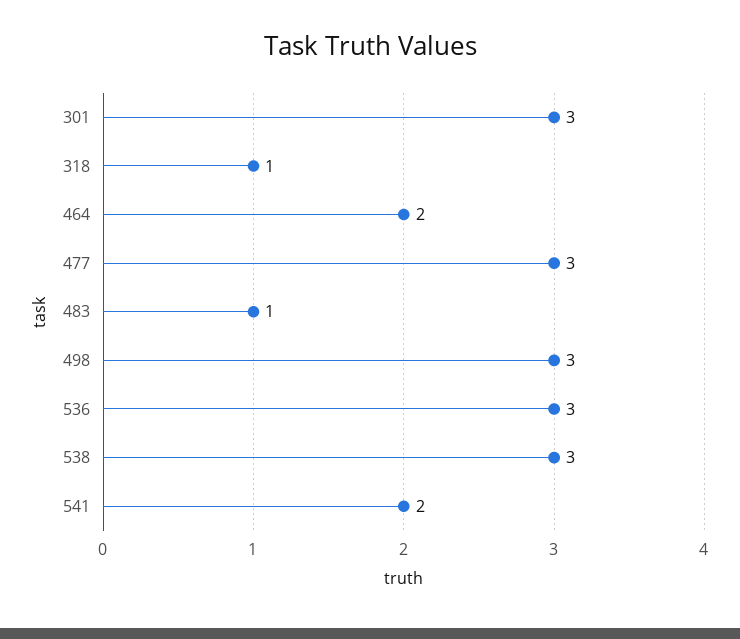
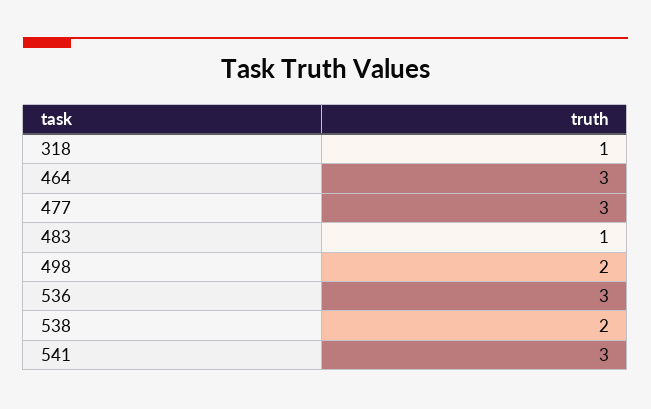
  {
-   "301": 3,
    "318": 1,
-   "464": 2,
+   "464": 3,
    "477": 3,
    "483": 1,
-   "498": 3,
+   "498": 2,
    "536": 3,
-   "538": 3,
+   "538": 2,
-   "541": 2
+   "541": 3
  }

